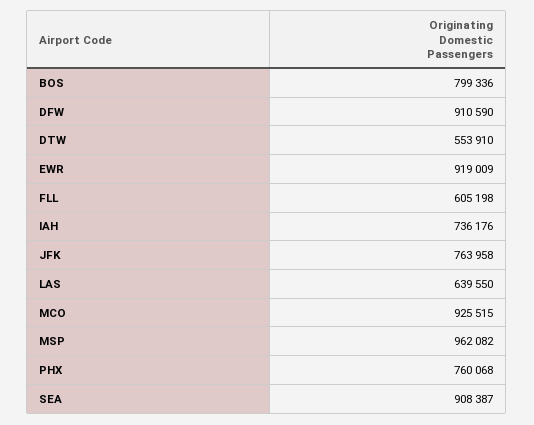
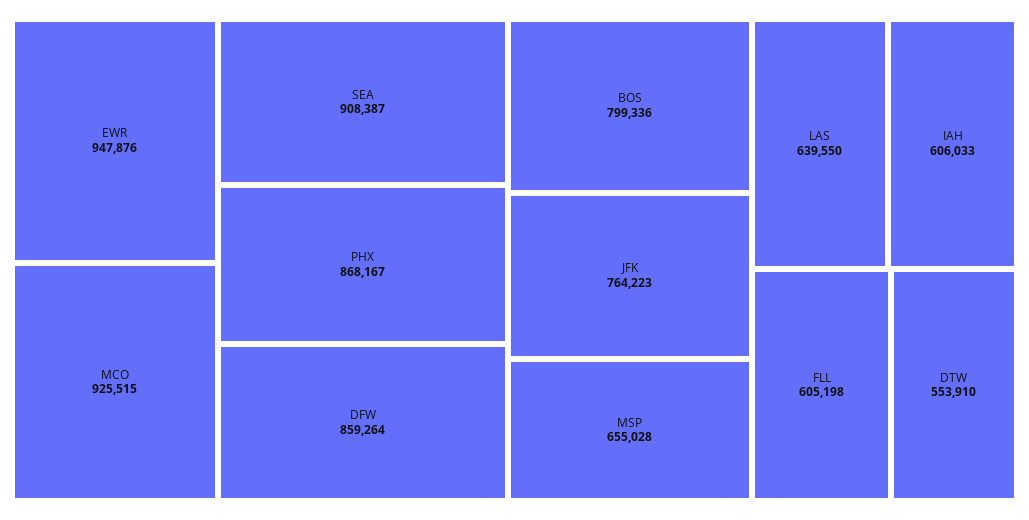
  {
    "BOS": 799336,
-   "DFW": 910590,
+   "DFW": 859264,
    "DTW": 553910,
-   "EWR": 919009,
+   "EWR": 947876,
    "FLL": 605198,
-   "IAH": 736176,
+   "IAH": 606033,
-   "JFK": 763958,
+   "JFK": 764223,
    "LAS": 639550,
    "MCO": 925515,
-   "MSP": 962082,
+   "MSP": 655028,
-   "PHX": 760068,
+   "PHX": 868167,
    "SEA": 908387
  }

